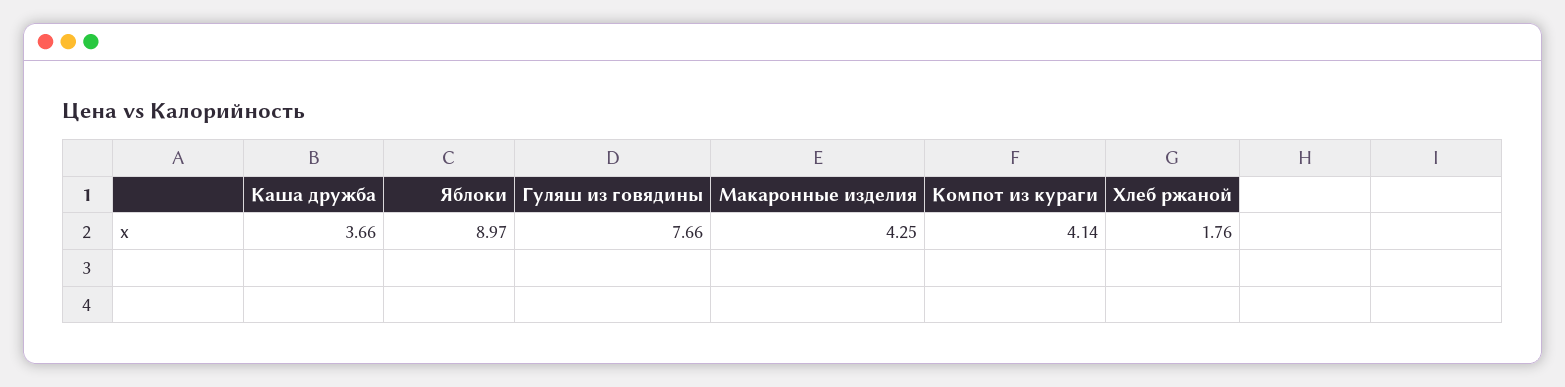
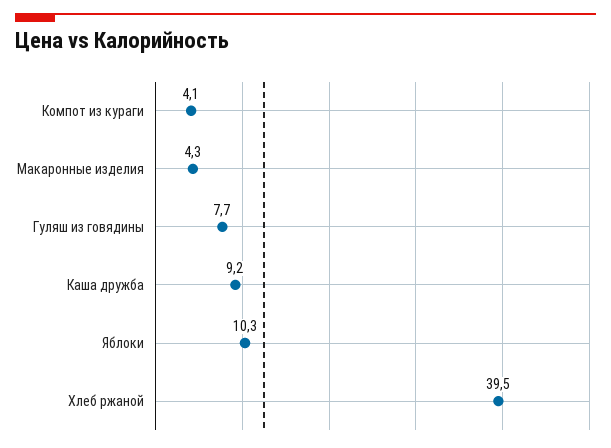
  {
-   "Каша дружба": 3.66,
+   "Каша дружба": 9.2,
-   "Яблоки": 8.97,
+   "Яблоки": 10.3,
    "Гуляш из говядины": 7.66,
    "Макаронные изделия": 4.25,
    "Компот из кураги": 4.14,
-   "Хлеб ржаной": 1.76
+   "Хлеб ржаной": 39.5
  }

